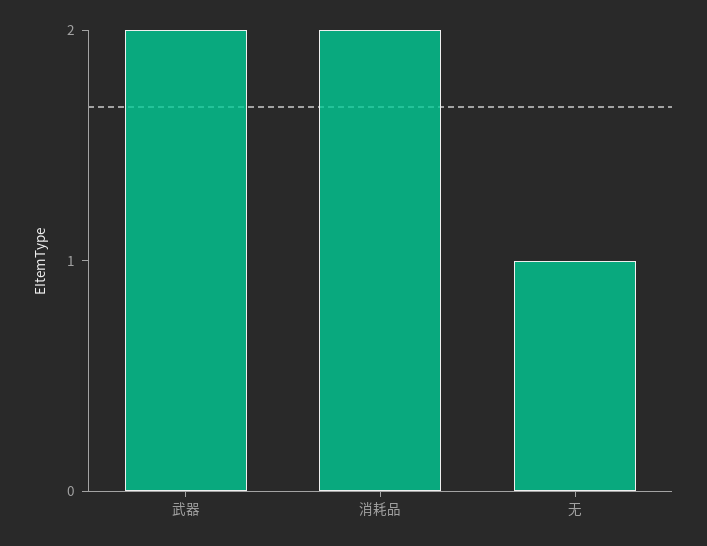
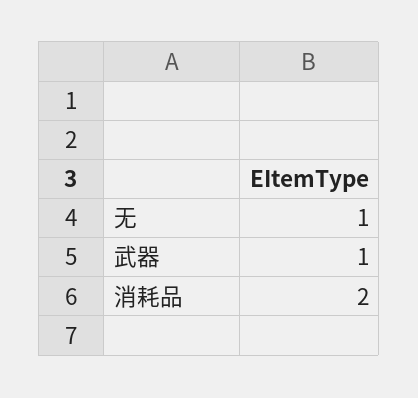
  {
-   "武器": 2,
+   "武器": 1,
    "消耗品": 2,
    "无": 1
  }

